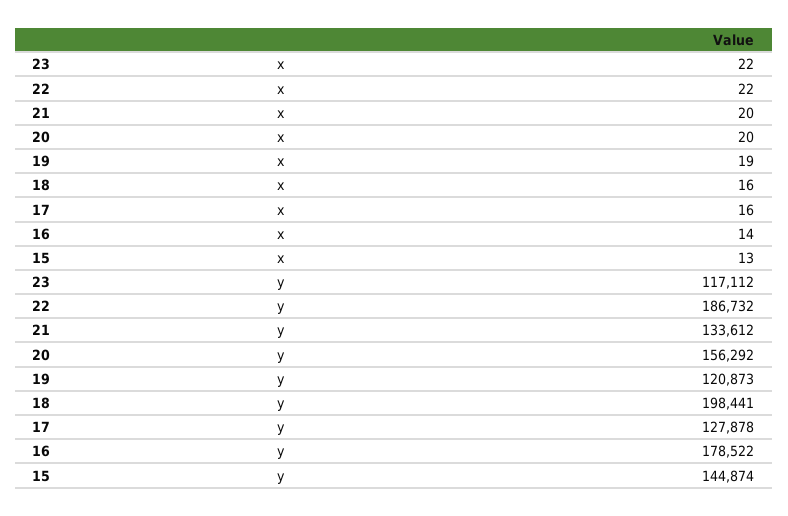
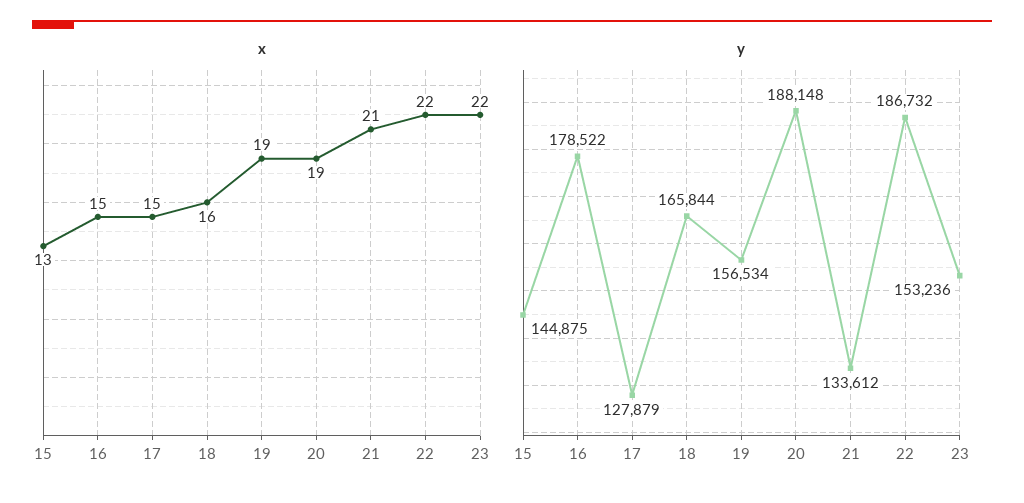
  {
    "x": {
      "23": 22,
      "22": 22,
-     "21": 20,
+     "21": 21,
-     "20": 20,
+     "20": 19,
      "19": 19,
      "18": 16,
-     "17": 16,
+     "17": 15,
-     "16": 14,
+     "16": 15,
      "15": 13
    },
    "y": {
-     "23": 117112,
+     "23": 153236,
      "22": 186732,
      "21": 133612,
-     "20": 156292,
+     "20": 188148,
-     "19": 120873,
+     "19": 156534,
-     "18": 198441,
+     "18": 165844,
-     "17": 127878,
+     "17": 127879,
      "16": 178522,
-     "15": 144874
+     "15": 144875
    }
  }

